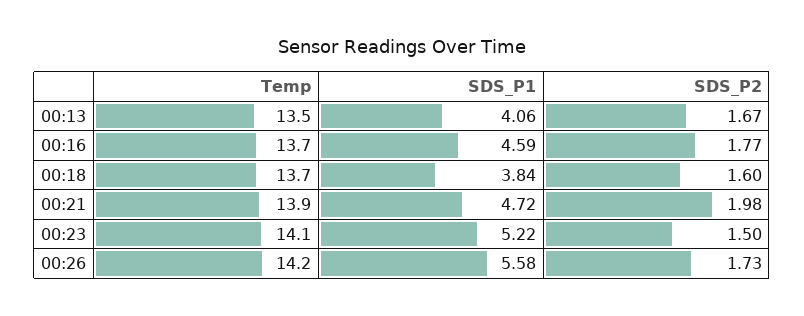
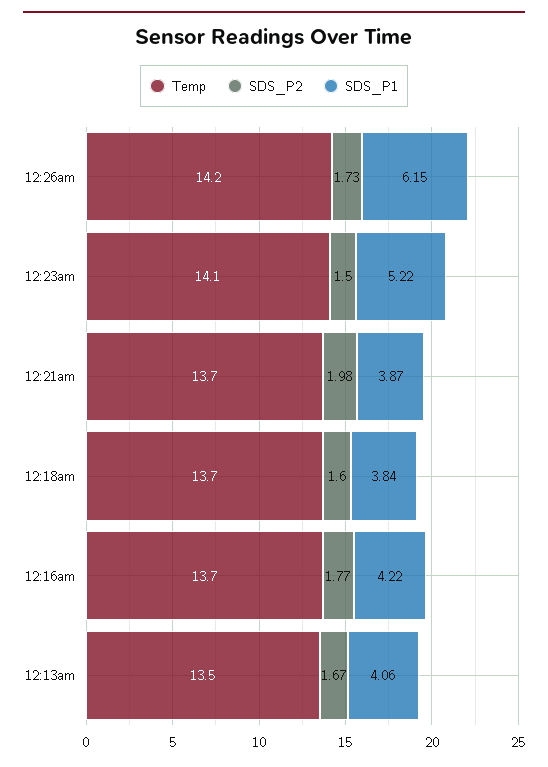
  {
    "Temp": {
      "00:13": 13.5,
      "00:16": 13.7,
      "00:18": 13.7,
-     "00:21": 13.9,
+     "00:21": 13.7,
      "00:23": 14.1,
      "00:26": 14.2
    },
    "SDS_P1": {
      "00:13": 4.06,
-     "00:16": 4.59,
+     "00:16": 4.22,
      "00:18": 3.84,
-     "00:21": 4.72,
+     "00:21": 3.87,
      "00:23": 5.22,
-     "00:26": 5.58
+     "00:26": 6.15
    },
    "SDS_P2": {
      "00:13": 1.67,
      "00:16": 1.77,
      "00:18": 1.6,
      "00:21": 1.98,
      "00:23": 1.5,
      "00:26": 1.73
    }
  }

